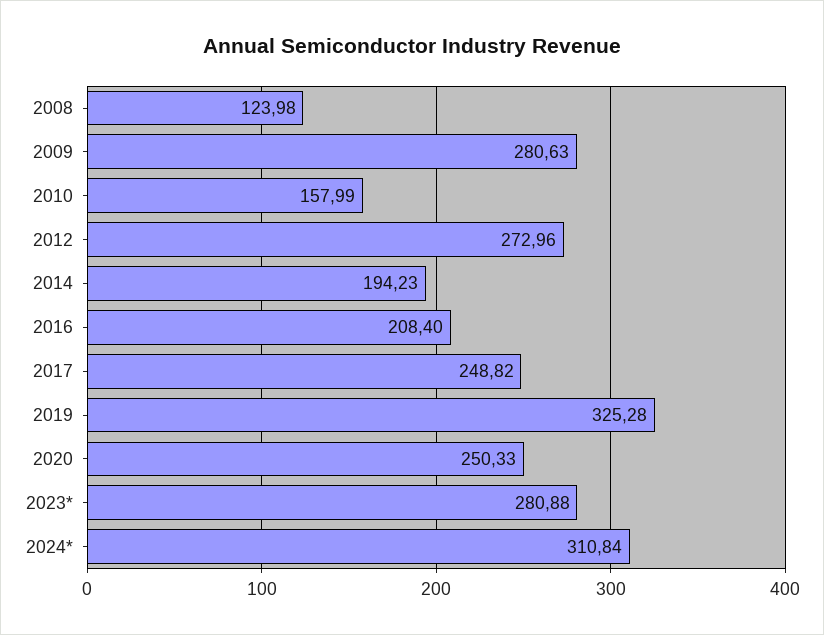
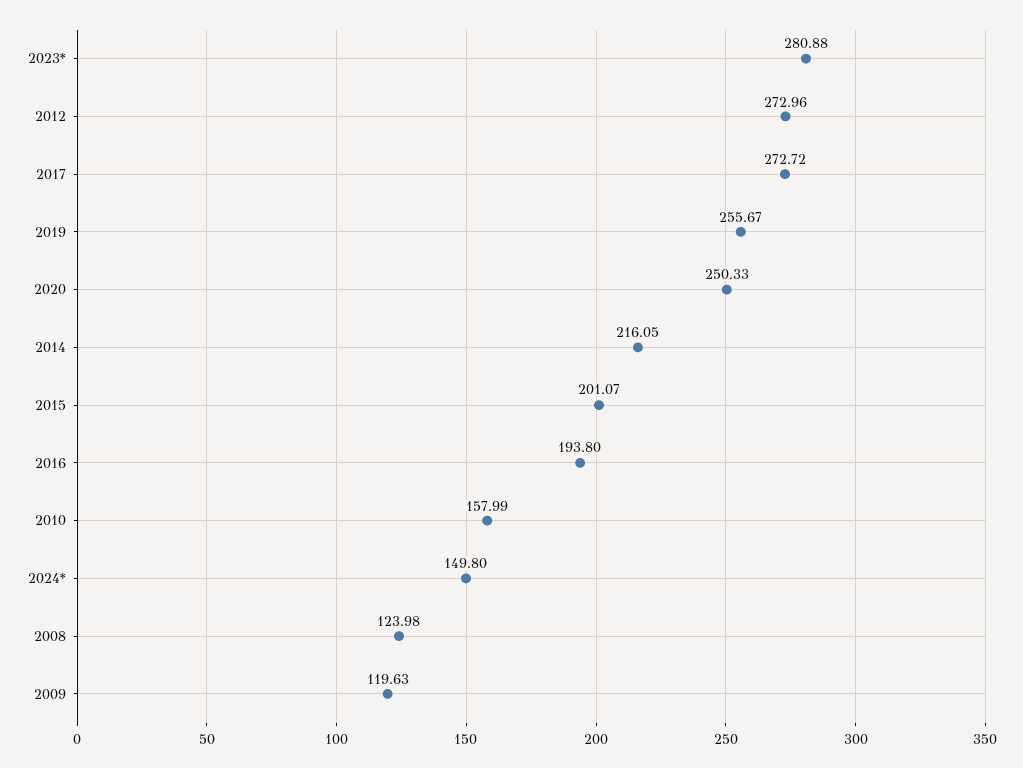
  {
    "2008": 123.98,
-   "2009": 280.63,
+   "2009": 119.63,
    "2010": 157.99,
    "2012": 272.96,
-   "2014": 194.23,
+   "2014": 216.05,
-   "2016": 208.4,
+   "2016": 193.8,
-   "2017": 248.82,
+   "2017": 272.72,
-   "2019": 325.28,
+   "2019": 255.67,
    "2020": 250.33,
    "2023*": 280.88,
-   "2024*": 310.84
+   "2024*": 149.8,
+   "2015": 201.07
  }

